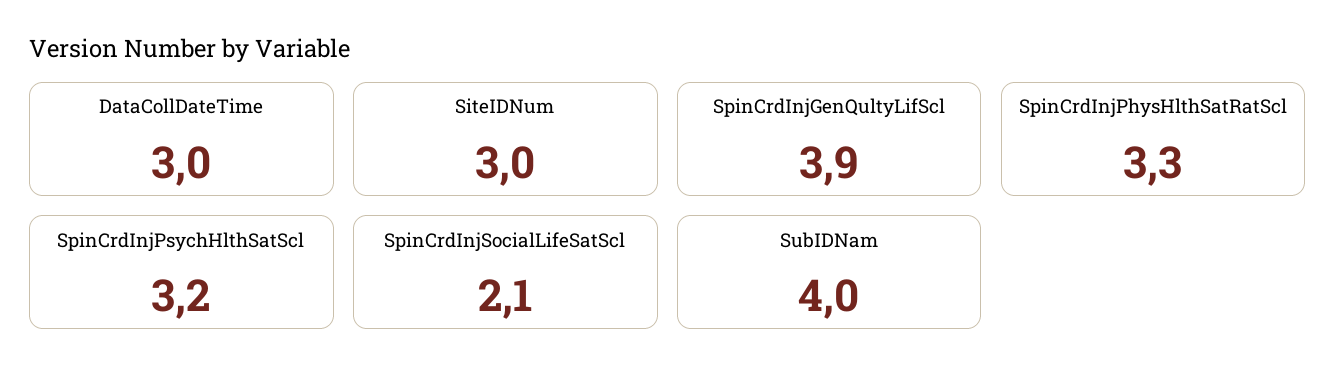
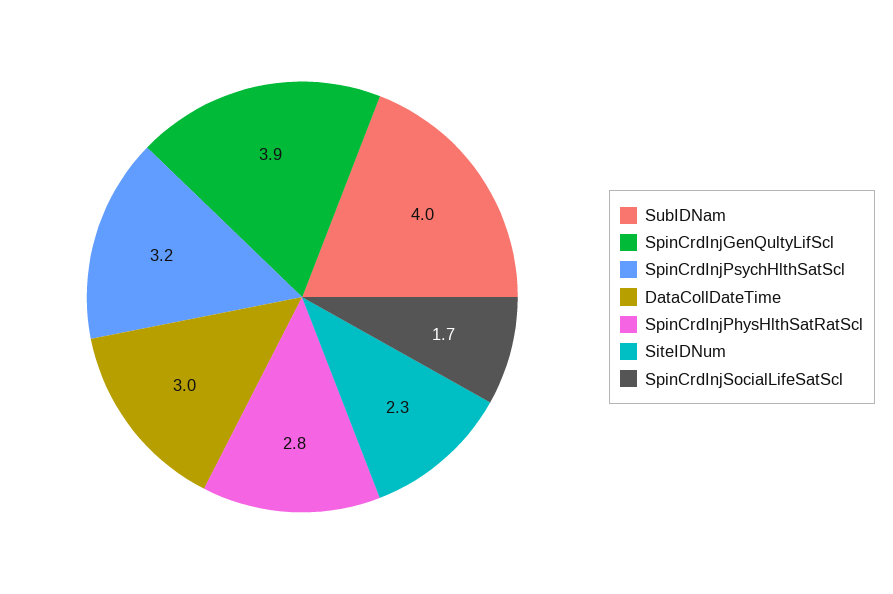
  {
    "DataCollDateTime": 3,
-   "SiteIDNum": 3,
+   "SiteIDNum": 2.3,
    "SpinCrdInjGenQultyLifScl": 3.9,
-   "SpinCrdInjPhysHlthSatRatScl": 3.3,
+   "SpinCrdInjPhysHlthSatRatScl": 2.8,
    "SpinCrdInjPsychHlthSatScl": 3.2,
-   "SpinCrdInjSocialLifeSatScl": 2.1,
+   "SpinCrdInjSocialLifeSatScl": 1.7,
    "SubIDNam": 4
  }

